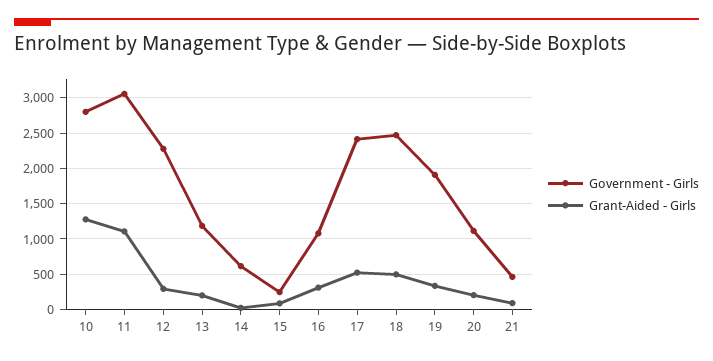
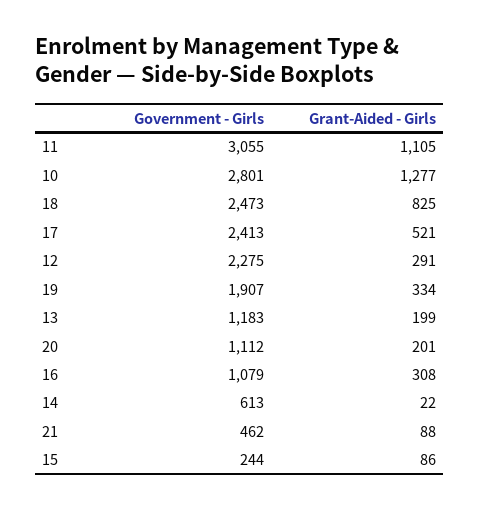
  {
    "Government - Girls": {
      "10": 2801,
      "11": 3055,
      "12": 2275,
      "13": 1183,
      "14": 613,
      "15": 244,
      "16": 1079,
      "17": 2413,
      "18": 2473,
      "19": 1907,
      "20": 1112,
      "21": 462
    },
    "Grant-Aided - Girls": {
      "10": 1277,
      "11": 1105,
      "12": 291,
      "13": 199,
      "14": 22,
      "15": 86,
      "16": 308,
      "17": 521,
-     "18": 500,
+     "18": 825,
      "19": 334,
      "20": 201,
      "21": 88
    }
  }

